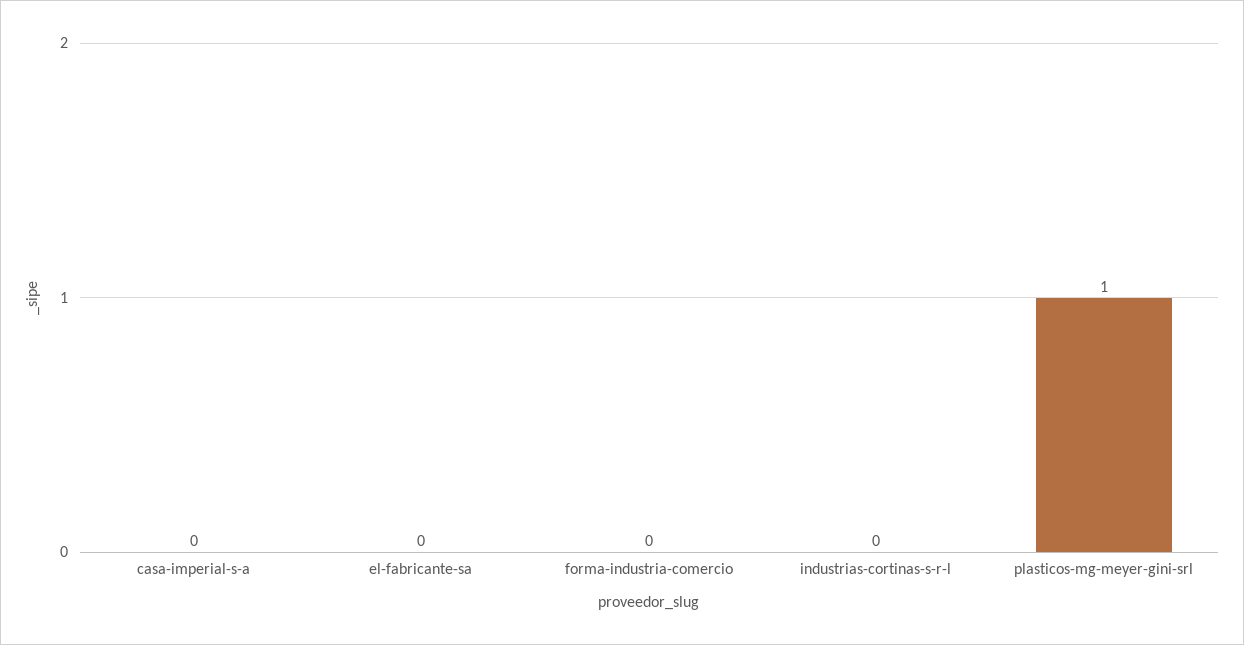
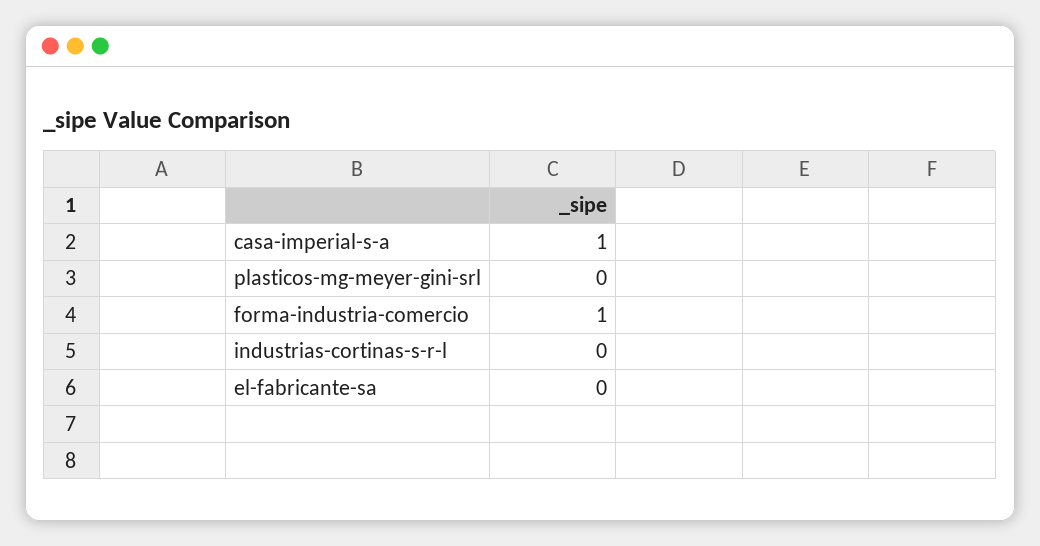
  {
-   "casa-imperial-s-a": 0,
+   "casa-imperial-s-a": 1,
    "el-fabricante-sa": 0,
-   "forma-industria-comercio": 0,
+   "forma-industria-comercio": 1,
    "industrias-cortinas-s-r-l": 0,
-   "plasticos-mg-meyer-gini-srl": 1
+   "plasticos-mg-meyer-gini-srl": 0
  }

